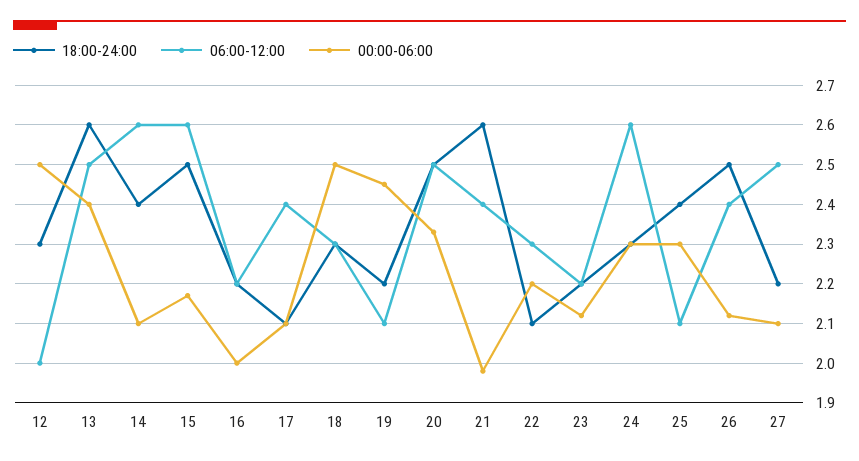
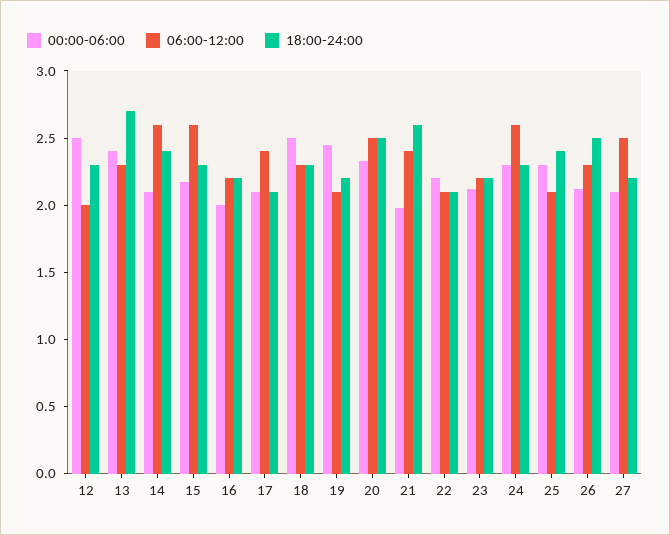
  {
    "18:00-24:00": {
      "12": 2.3,
-     "13": 2.6,
+     "13": 2.7,
      "14": 2.4,
-     "15": 2.5,
+     "15": 2.3,
      "16": 2.2,
      "17": 2.1,
      "18": 2.3,
      "19": 2.2,
      "20": 2.5,
      "21": 2.6,
      "22": 2.1,
      "23": 2.2,
      "24": 2.3,
      "25": 2.4,
      "26": 2.5,
      "27": 2.2
    },
    "06:00-12:00": {
      "12": 2,
-     "13": 2.5,
+     "13": 2.3,
      "14": 2.6,
      "15": 2.6,
      "16": 2.2,
      "17": 2.4,
      "18": 2.3,
      "19": 2.1,
      "20": 2.5,
      "21": 2.4,
-     "22": 2.3,
+     "22": 2.1,
      "23": 2.2,
      "24": 2.6,
      "25": 2.1,
-     "26": 2.4,
+     "26": 2.3,
      "27": 2.5
    },
    "00:00-06:00": {
      "12": 2.5,
      "13": 2.4,
      "14": 2.1,
      "15": 2.15,
      "16": 2,
      "17": 2.1,
      "18": 2.5,
      "19": 2.45,
      "20": 2.35,
      "21": 2,
      "22": 2.2,
      "23": 2.1,
      "24": 2.3,
      "25": 2.3,
      "26": 2.1,
      "27": 2.1
    }
  }

